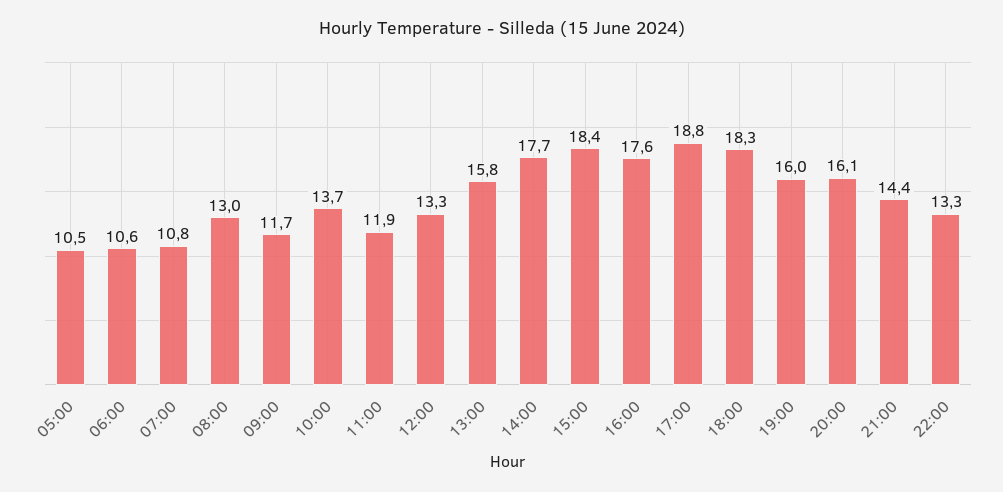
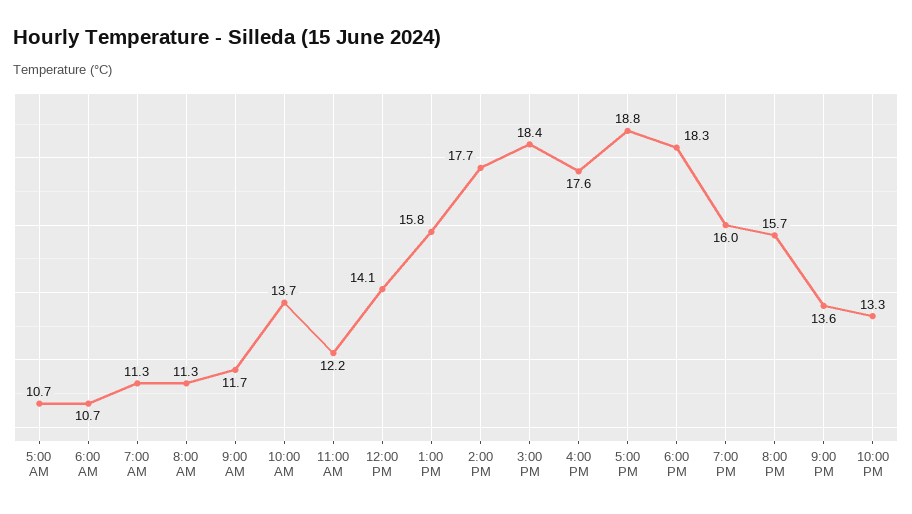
  {
-   "05:00": 10.5,
+   "05:00": 10.7,
-   "06:00": 10.6,
+   "06:00": 10.7,
-   "07:00": 10.8,
+   "07:00": 11.3,
-   "08:00": 13,
+   "08:00": 11.3,
    "09:00": 11.7,
    "10:00": 13.7,
-   "11:00": 11.9,
+   "11:00": 12.2,
-   "12:00": 13.3,
+   "12:00": 14.1,
    "13:00": 15.8,
    "14:00": 17.7,
    "15:00": 18.4,
    "16:00": 17.6,
    "17:00": 18.8,
    "18:00": 18.3,
    "19:00": 16,
-   "20:00": 16.1,
+   "20:00": 15.7,
-   "21:00": 14.4,
+   "21:00": 13.6,
    "22:00": 13.3
  }

